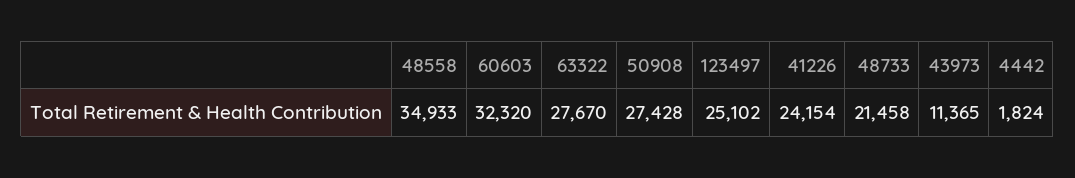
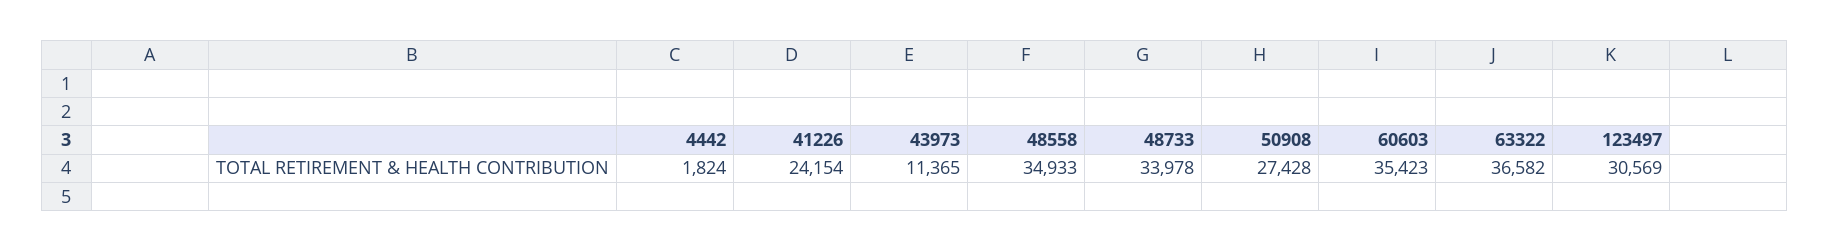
  {
    "48558": 34933,
-   "60603": 32320,
+   "60603": 35423,
-   "63322": 27670,
+   "63322": 36582,
    "50908": 27428,
-   "123497": 25102,
+   "123497": 30569,
    "41226": 24154,
-   "48733": 21458,
+   "48733": 33978,
    "43973": 11365,
    "4442": 1824
  }

